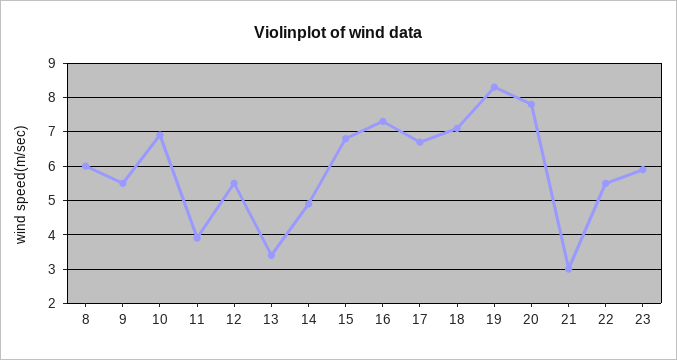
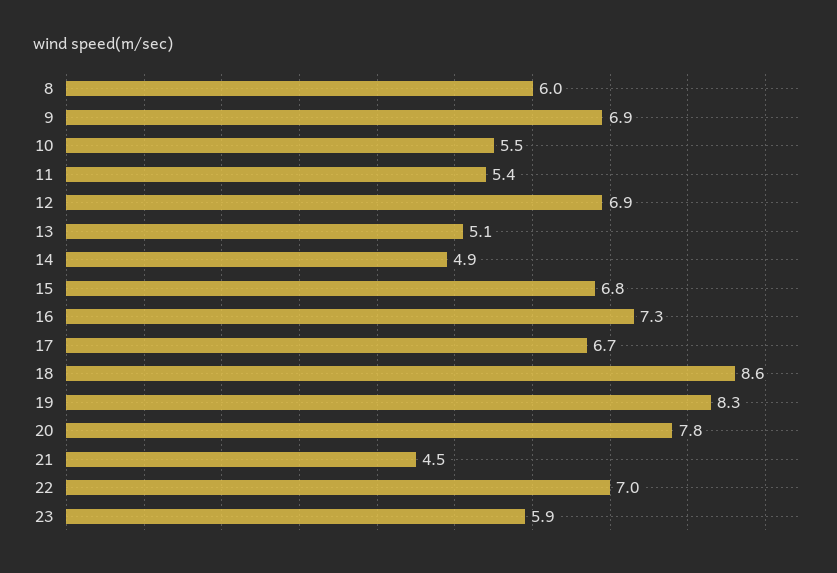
  {
    "8": 6,
-   "9": 5.5,
+   "9": 6.9,
-   "10": 7,
+   "10": 5.5,
-   "11": 4,
+   "11": 5.4,
-   "12": 5.5,
+   "12": 6.9,
-   "13": 3.5,
+   "13": 5.1,
    "14": 4.9,
    "15": 6.8,
    "16": 7.3,
    "17": 6.7,
-   "18": 7,
+   "18": 8.6,
    "19": 8.3,
    "20": 7.8,
-   "21": 3,
+   "21": 4.5,
-   "22": 5.5,
+   "22": 7,
    "23": 5.9
  }

